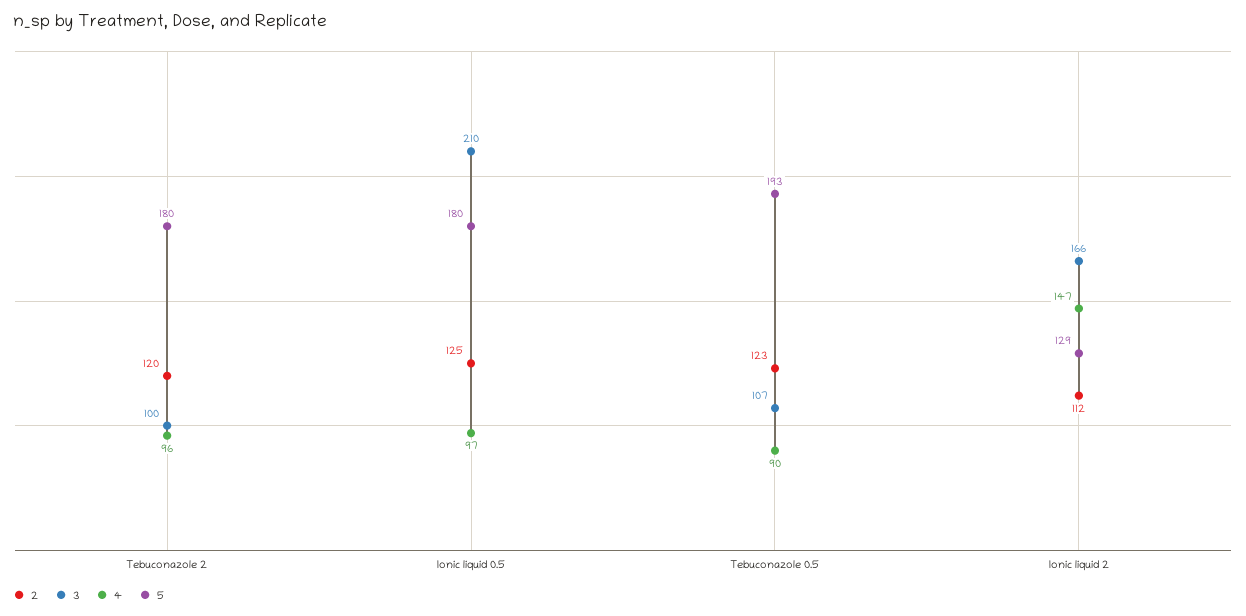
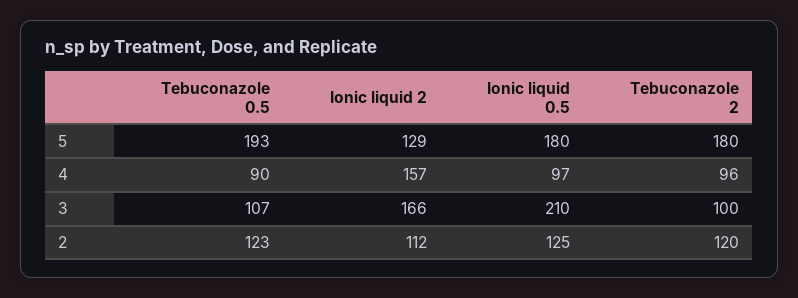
  {
    "2": {
      "Tebuconazole 2": 120,
      "Ionic liquid 0.5": 125,
      "Tebuconazole 0.5": 123,
      "Ionic liquid 2": 112
    },
    "3": {
      "Tebuconazole 2": 100,
      "Ionic liquid 0.5": 210,
      "Tebuconazole 0.5": 107,
      "Ionic liquid 2": 166
    },
    "4": {
      "Tebuconazole 2": 96,
      "Ionic liquid 0.5": 97,
      "Tebuconazole 0.5": 90,
-     "Ionic liquid 2": 147
+     "Ionic liquid 2": 157
    },
    "5": {
      "Tebuconazole 2": 180,
      "Ionic liquid 0.5": 180,
      "Tebuconazole 0.5": 193,
      "Ionic liquid 2": 129
    }
  }

